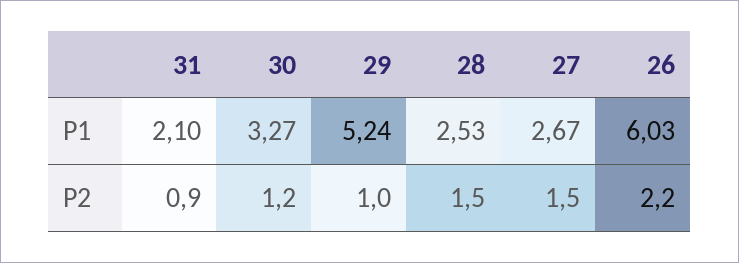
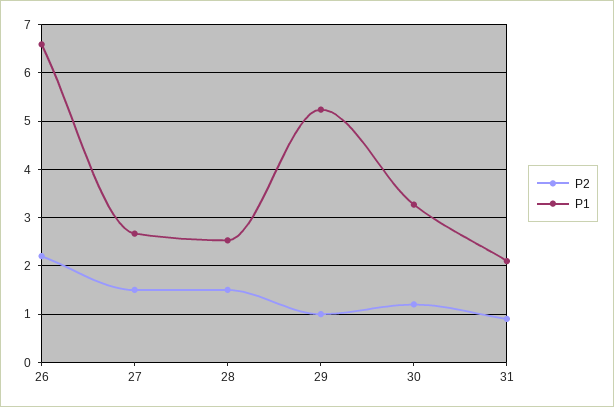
  {
    "P1": {
      "31": 2.1,
      "30": 3.27,
      "29": 5.24,
      "28": 2.53,
      "27": 2.67,
-     "26": 6.03
+     "26": 6.6
    },
    "P2": {
      "31": 0.9,
      "30": 1.2,
      "29": 1,
      "28": 1.5,
      "27": 1.5,
      "26": 2.2
    }
  }

